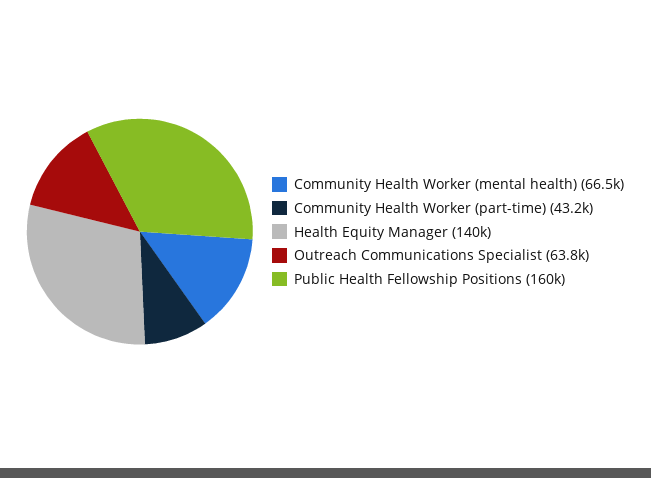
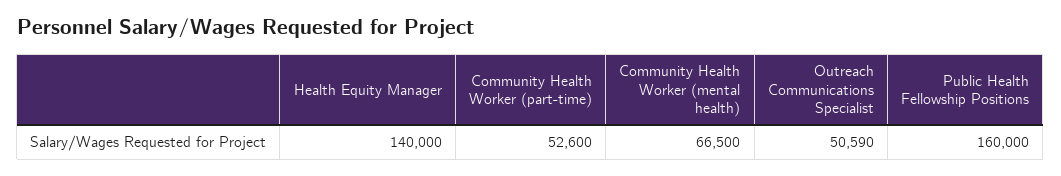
  {
    "Community Health Worker (mental health)": 66500,
-   "Community Health Worker (part-time)": 43200,
+   "Community Health Worker (part-time)": 52600,
    "Health Equity Manager": 140000,
-   "Outreach Communications Specialist": 63800,
+   "Outreach Communications Specialist": 50590,
    "Public Health Fellowship Positions": 160000
  }

